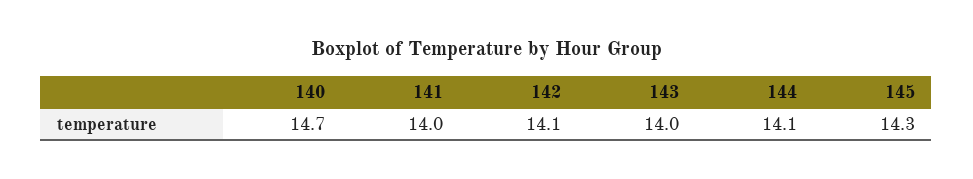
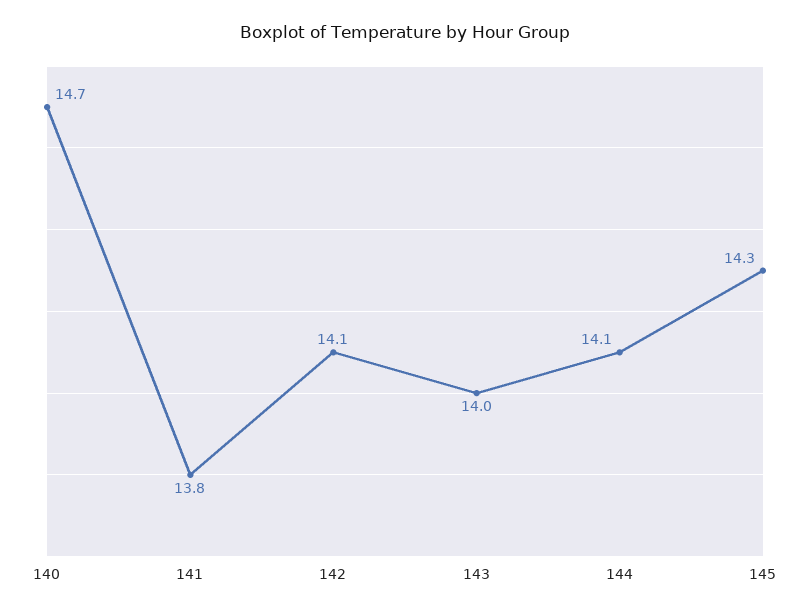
  {
    "140": 14.7,
-   "141": 14,
+   "141": 13.8,
    "142": 14.1,
    "143": 14,
    "144": 14.1,
    "145": 14.3
  }

